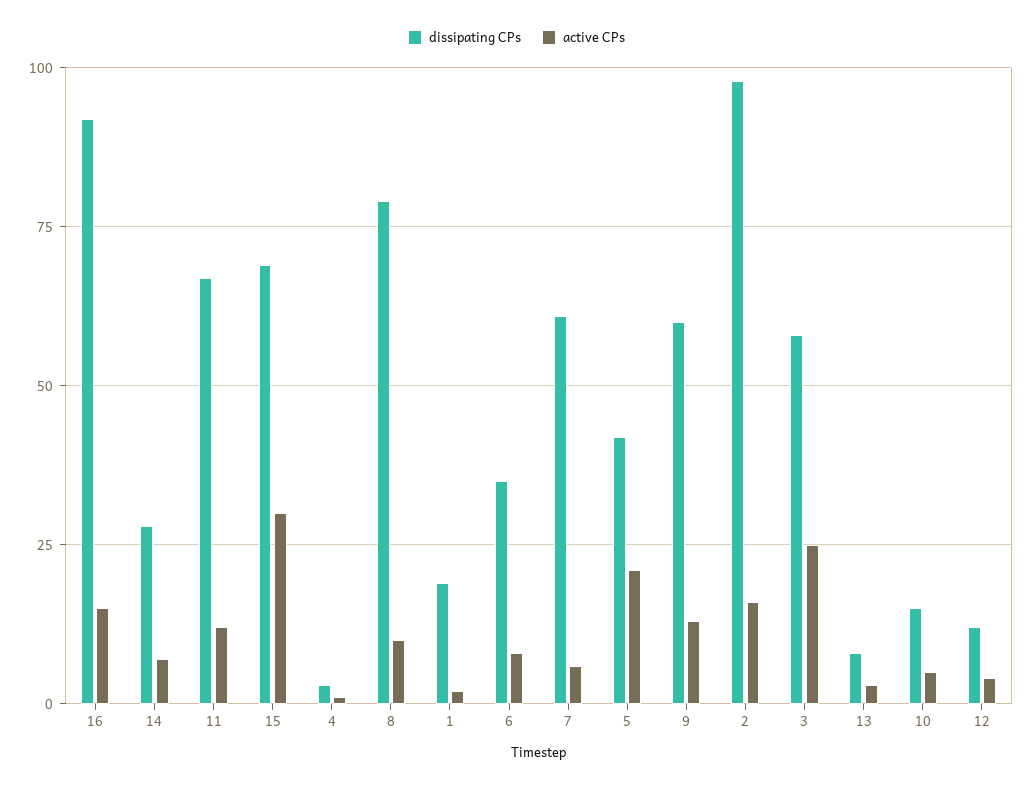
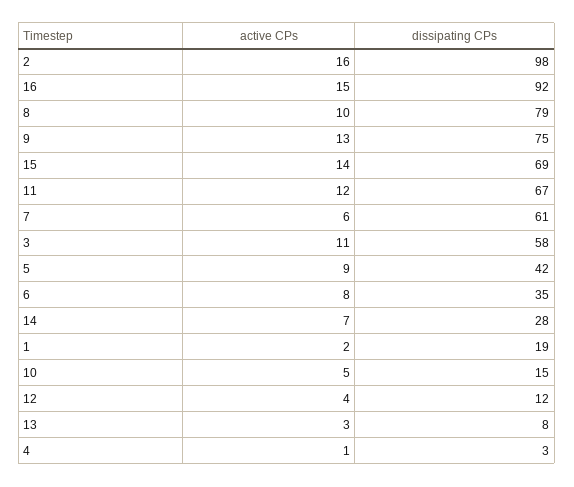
  {
    "dissipating CPs": {
      "16": 92,
      "14": 28,
      "11": 67,
      "15": 69,
      "4": 3,
      "8": 79,
      "1": 19,
      "6": 35,
      "7": 61,
      "5": 42,
-     "9": 60,
+     "9": 75,
      "2": 98,
      "3": 58,
      "13": 8,
      "10": 15,
      "12": 12
    },
    "active CPs": {
      "16": 15,
      "14": 7,
      "11": 12,
-     "15": 30,
+     "15": 14,
      "4": 1,
      "8": 10,
      "1": 2,
      "6": 8,
      "7": 6,
-     "5": 20,
+     "5": 9,
      "9": 13,
      "2": 16,
-     "3": 25,
+     "3": 11,
      "13": 3,
      "10": 5,
      "12": 4
    }
  }

